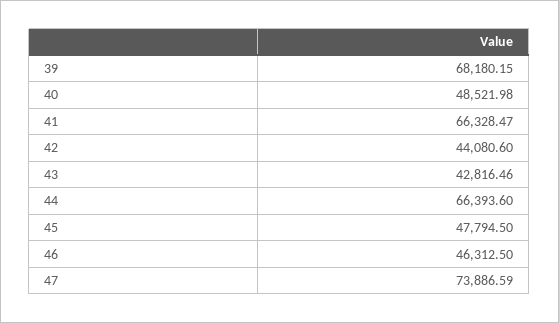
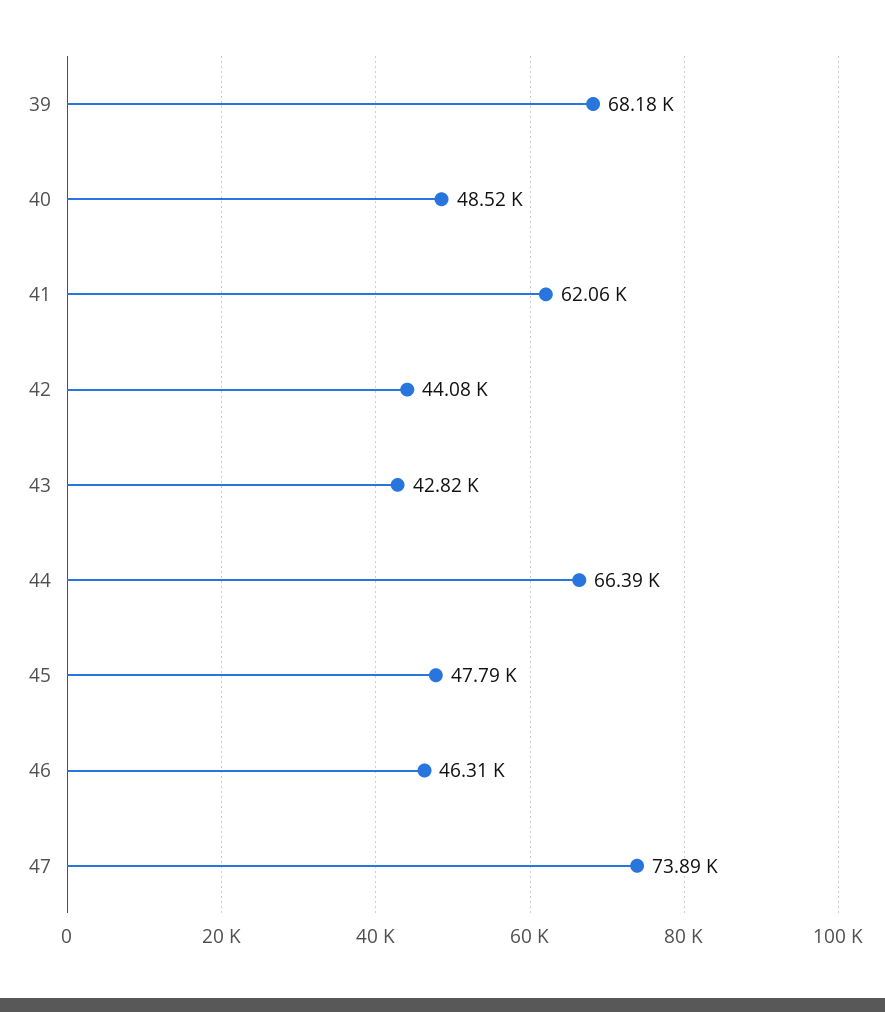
  {
    "39": 68180.15,
    "40": 48521.98,
-   "41": 66328.47,
+   "41": 62060,
    "42": 44080.6,
    "43": 42816.46,
    "44": 66393.6,
    "45": 47794.5,
    "46": 46312.5,
    "47": 73886.59
  }

